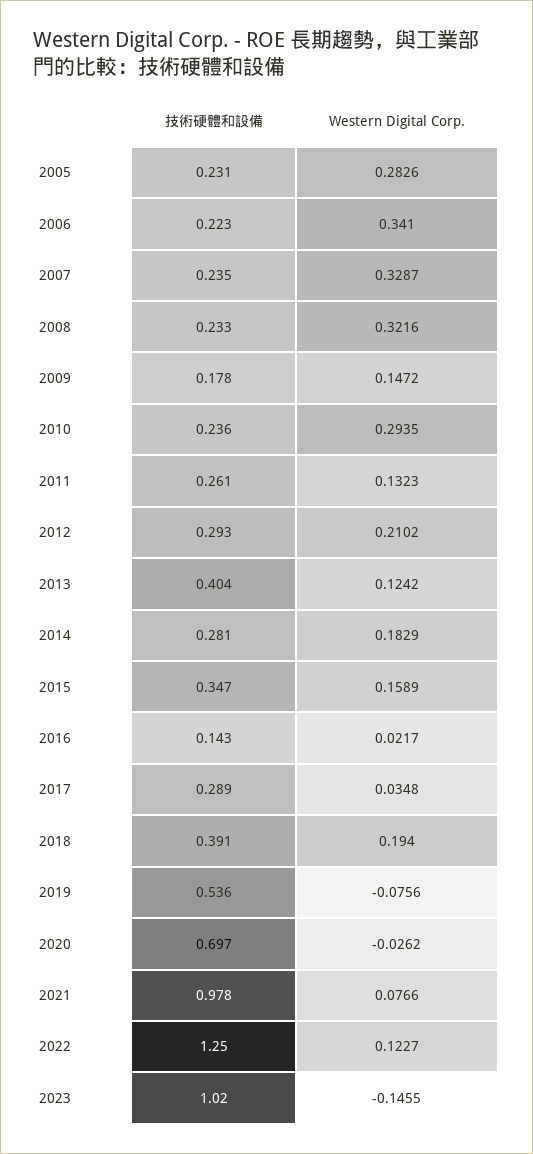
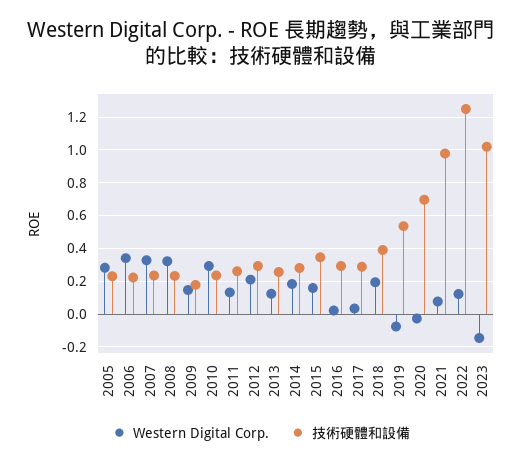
  {
    "技術硬體和設備": {
      "2005": 0.231,
      "2006": 0.223,
      "2007": 0.235,
      "2008": 0.233,
      "2009": 0.178,
      "2010": 0.236,
      "2011": 0.261,
      "2012": 0.293,
-     "2013": 0.404,
+     "2013": 0.25,
      "2014": 0.281,
      "2015": 0.347,
-     "2016": 0.143,
+     "2016": 0.3,
      "2017": 0.289,
      "2018": 0.391,
      "2019": 0.536,
      "2020": 0.697,
      "2021": 0.978,
      "2022": 1.25,
      "2023": 1.02
    },
    "Western Digital Corp.": {
      "2005": 0.2826,
      "2006": 0.341,
      "2007": 0.3287,
      "2008": 0.3216,
      "2009": 0.1472,
      "2010": 0.2935,
      "2011": 0.1323,
      "2012": 0.2102,
      "2013": 0.1242,
      "2014": 0.1829,
      "2015": 0.1589,
      "2016": 0.0217,
      "2017": 0.0348,
      "2018": 0.194,
      "2019": -0.0756,
      "2020": -0.0262,
      "2021": 0.0766,
      "2022": 0.1227,
      "2023": -0.1455
    }
  }

